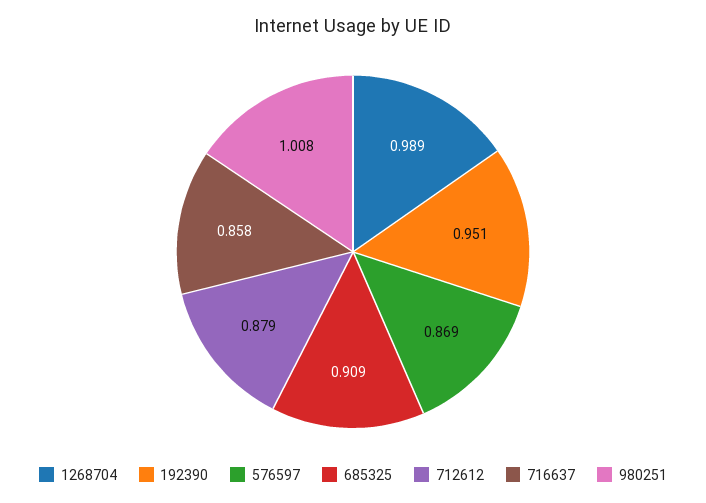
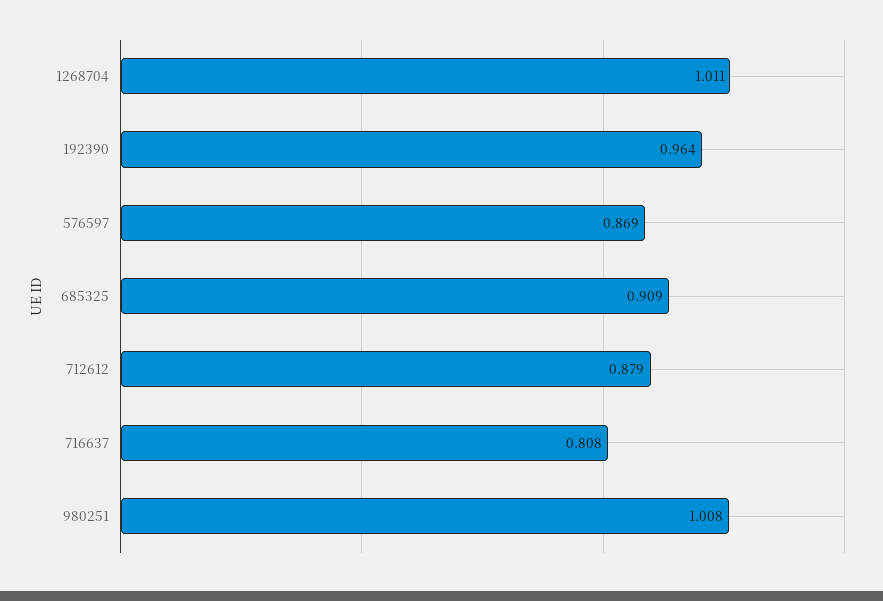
  {
-   "1268704": 0.989,
+   "1268704": 1.011,
-   "192390": 0.951,
+   "192390": 0.964,
    "576597": 0.869,
    "685325": 0.909,
    "712612": 0.879,
-   "716637": 0.858,
+   "716637": 0.808,
    "980251": 1.008
  }

